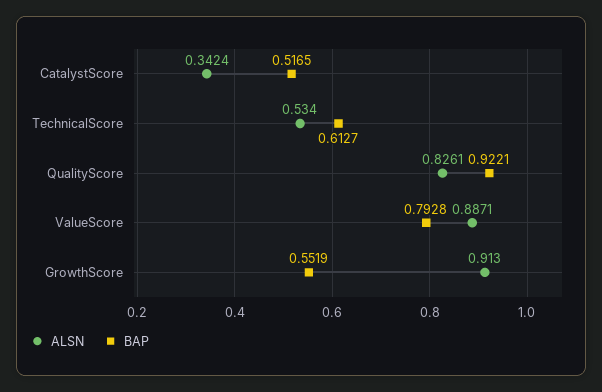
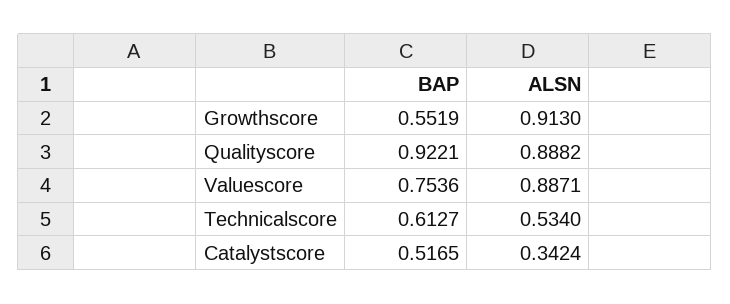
  {
    "ALSN": {
      "CatalystScore": 0.3424,
      "TechnicalScore": 0.534,
-     "QualityScore": 0.8261,
+     "QualityScore": 0.8882,
      "ValueScore": 0.8871,
      "GrowthScore": 0.913
    },
    "BAP": {
      "CatalystScore": 0.5165,
      "TechnicalScore": 0.6127,
      "QualityScore": 0.9221,
-     "ValueScore": 0.7928,
+     "ValueScore": 0.7536,
      "GrowthScore": 0.5519
    }
  }

